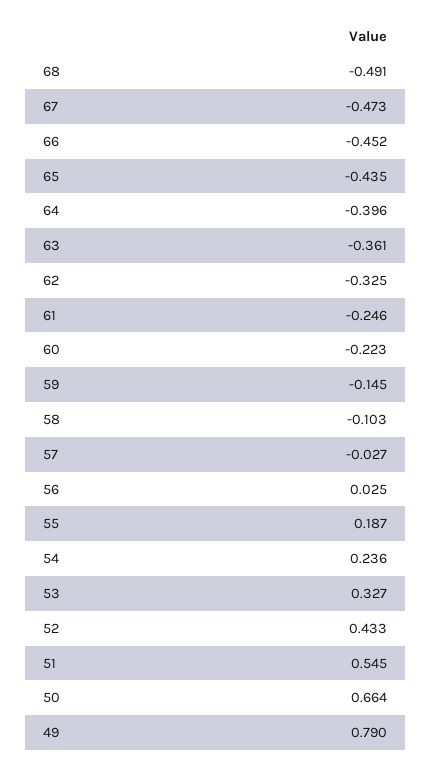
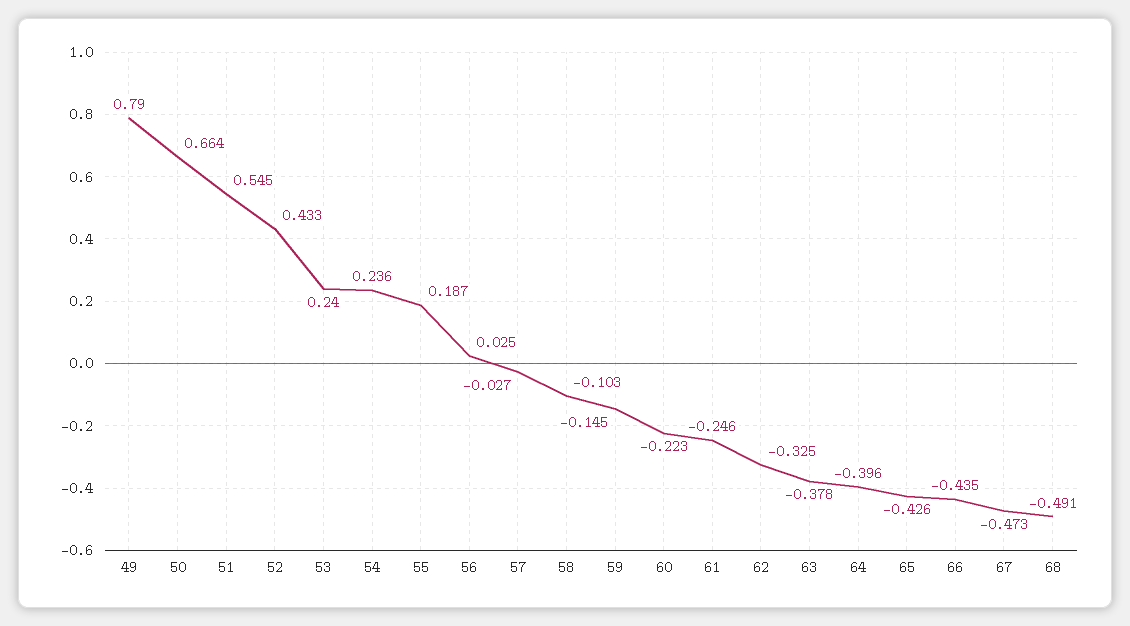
  {
    "68": -0.491,
    "67": -0.473,
-   "66": -0.452,
+   "66": -0.435,
-   "65": -0.435,
+   "65": -0.426,
    "64": -0.396,
-   "63": -0.361,
+   "63": -0.378,
    "62": -0.325,
    "61": -0.246,
    "60": -0.223,
    "59": -0.145,
    "58": -0.103,
    "57": -0.027,
    "56": 0.025,
    "55": 0.187,
    "54": 0.236,
-   "53": 0.327,
+   "53": 0.24,
    "52": 0.433,
    "51": 0.545,
    "50": 0.664,
    "49": 0.79
  }

